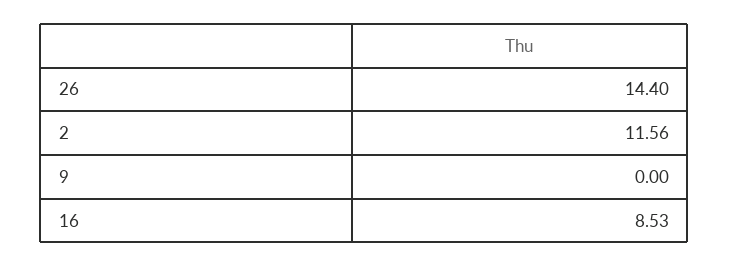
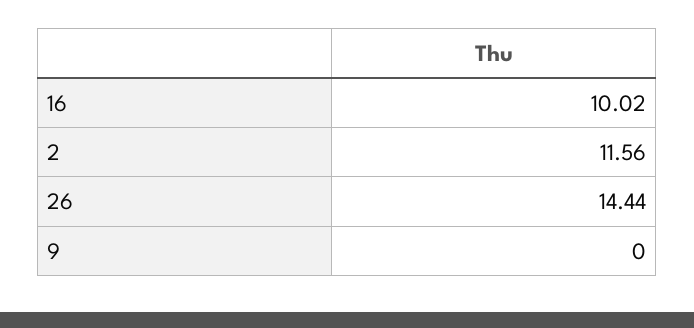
  {
-   "26": 14.4,
+   "26": 14.44,
    "2": 11.56,
    "9": 0,
-   "16": 8.53
+   "16": 10.02
  }

